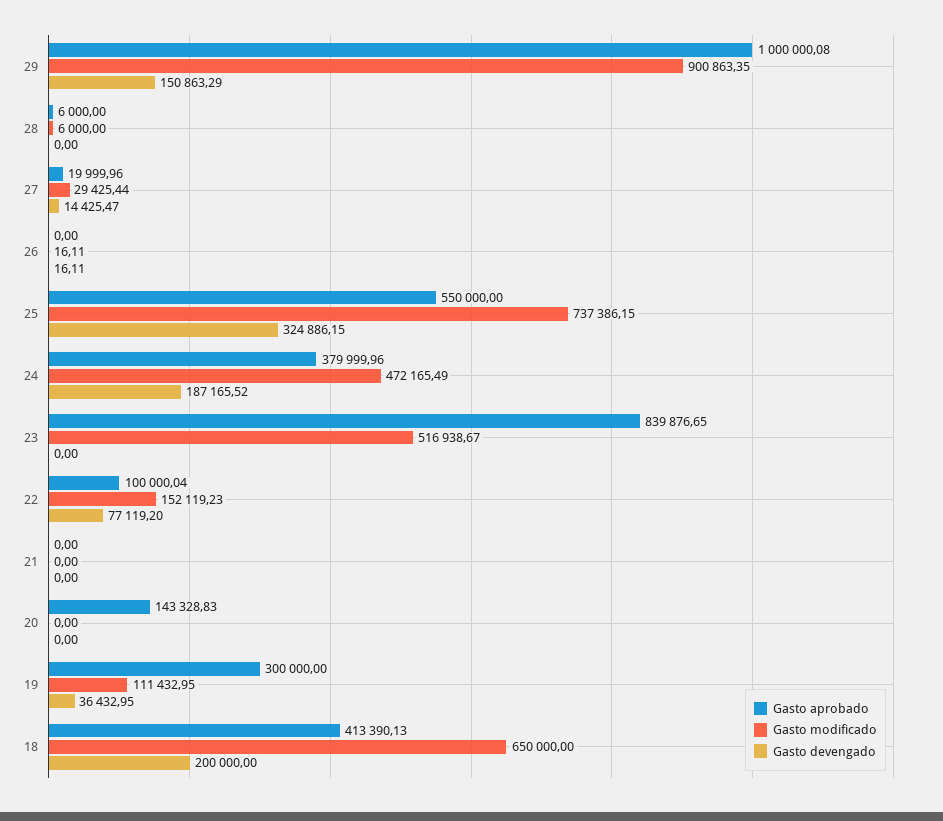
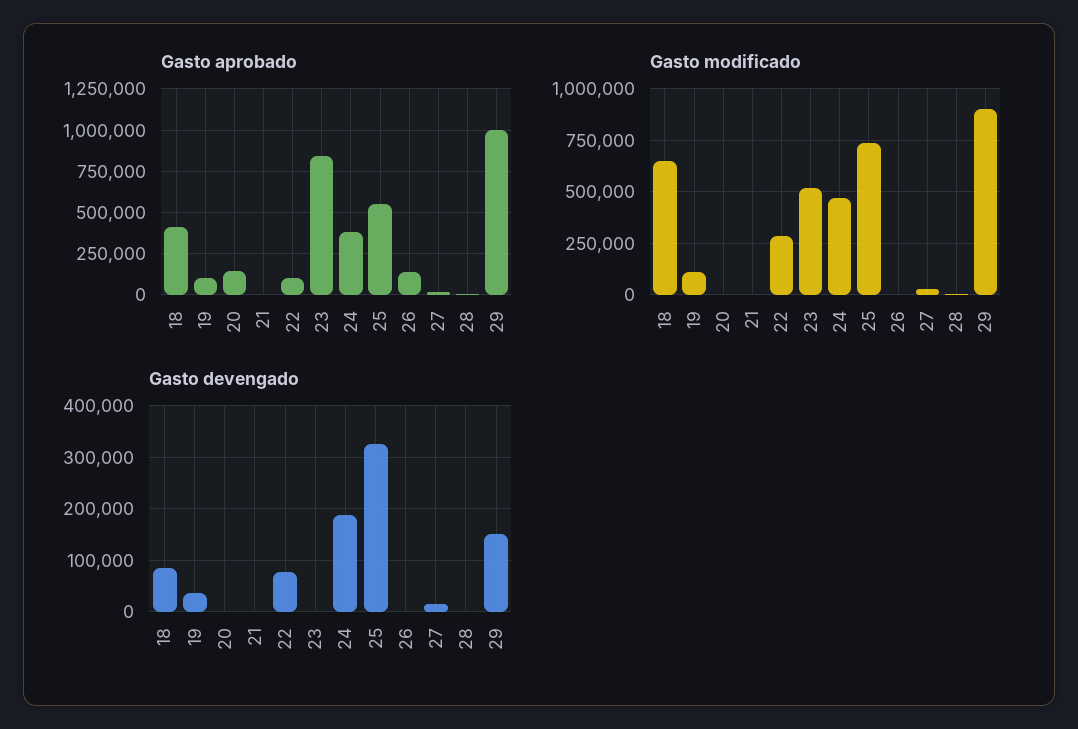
  {
    "Gasto aprobado": {
      "29": 1000000.08,
      "28": 6000,
      "27": 19999.96,
-     "26": 0,
+     "26": 150000,
      "25": 550000,
      "24": 379999.96,
      "23": 839876.65,
      "22": 100000.04,
      "21": 0,
      "20": 143328.83,
-     "19": 300000,
+     "19": 100000,
      "18": 413390.13
    },
    "Gasto modificado": {
      "29": 900863.35,
      "28": 6000,
      "27": 29425.44,
      "26": 16.11,
      "25": 737386.15,
      "24": 472165.49,
      "23": 516938.67,
-     "22": 152119.23,
+     "22": 300000,
      "21": 0,
      "20": 0,
      "19": 111432.95,
      "18": 650000
    },
    "Gasto devengado": {
      "29": 150863.29,
      "28": 0,
      "27": 14425.47,
      "26": 16.11,
      "25": 324886.15,
      "24": 187165.52,
      "23": 0,
      "22": 77119.2,
      "21": 0,
      "20": 0,
      "19": 36432.95,
-     "18": 200000
+     "18": 80000
    }
  }

